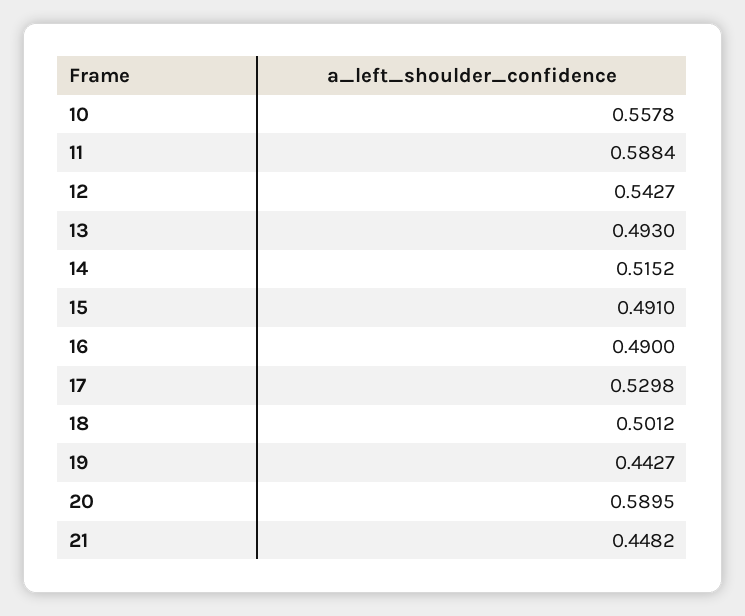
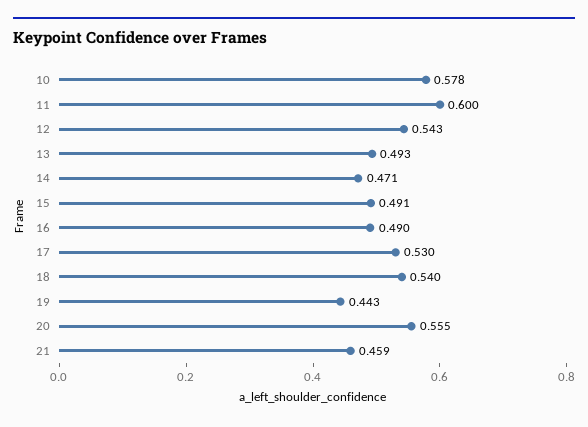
  {
-   "10": 0.5578,
+   "10": 0.578,
-   "11": 0.5884,
+   "11": 0.6,
    "12": 0.5427,
    "13": 0.493,
-   "14": 0.5152,
+   "14": 0.471,
    "15": 0.491,
    "16": 0.49,
    "17": 0.5298,
-   "18": 0.5012,
+   "18": 0.54,
    "19": 0.4427,
-   "20": 0.5895,
+   "20": 0.555,
-   "21": 0.4482
+   "21": 0.459
  }

